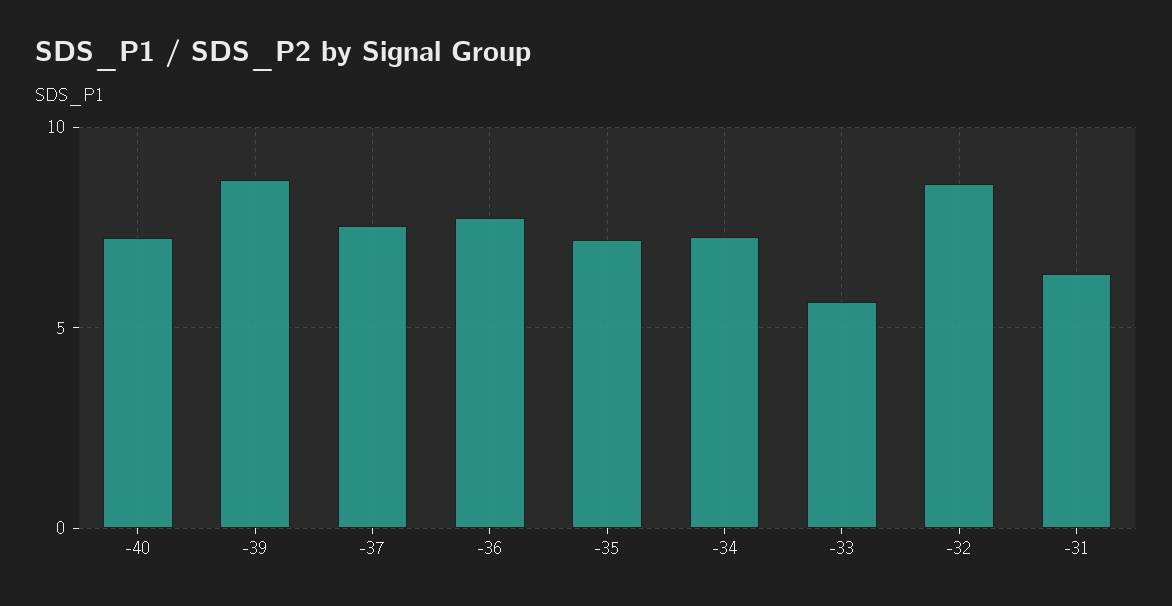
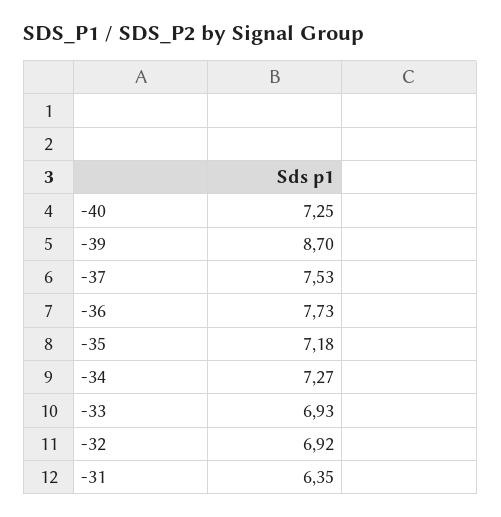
  {
    "-40": 7.25,
    "-39": 8.7,
    "-37": 7.53,
    "-36": 7.73,
    "-35": 7.18,
    "-34": 7.27,
-   "-33": 5.5,
+   "-33": 6.93,
-   "-32": 8.5,
+   "-32": 6.92,
    "-31": 6.35
  }

